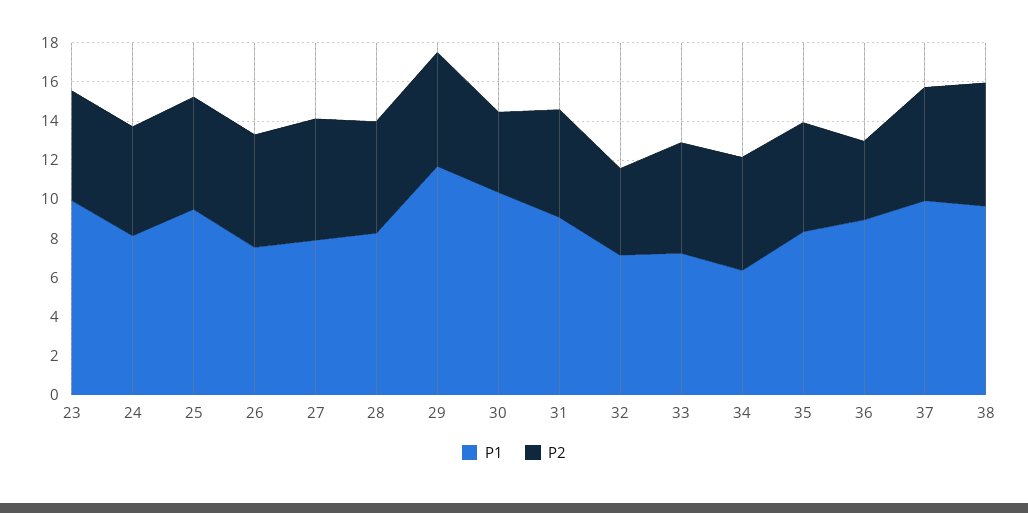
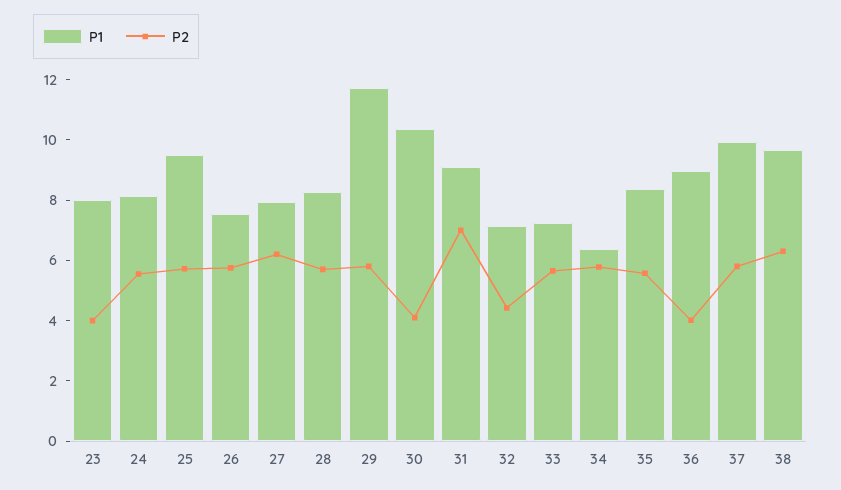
  {
    "P1": {
-     "23": 10,
+     "23": 8,
      "24": 8,
      "25": 9.5,
      "26": 7.5,
      "27": 8,
      "28": 8.5,
      "29": 11.5,
      "30": 10.5,
      "31": 9,
      "32": 7,
      "33": 7.5,
      "34": 6.5,
      "35": 8.5,
      "36": 9,
      "37": 10,
      "38": 9.5
    },
    "P2": {
-     "23": 5.5,
+     "23": 4,
      "24": 5.5,
      "25": 5.5,
      "26": 6,
      "27": 6,
      "28": 5.5,
      "29": 6,
      "30": 4,
-     "31": 5.5,
+     "31": 7,
      "32": 4.5,
      "33": 5.5,
      "34": 6,
      "35": 5.5,
      "36": 4,
      "37": 6,
      "38": 6.5
    }
  }

